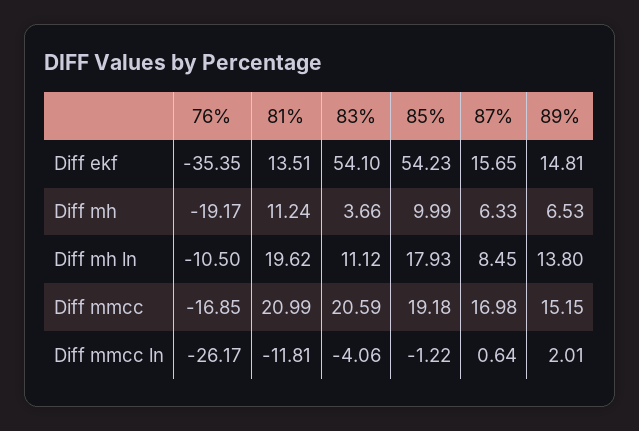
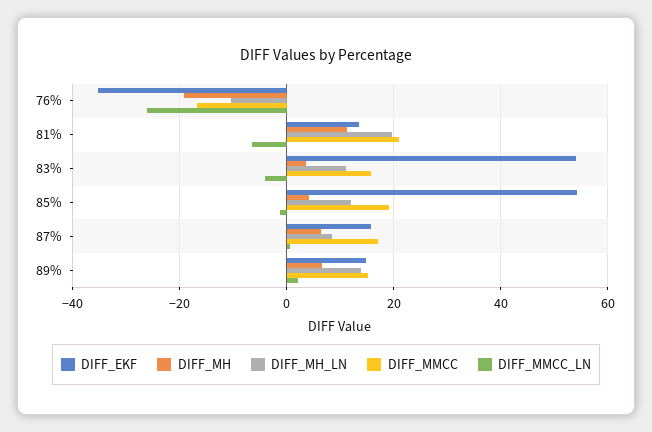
  {
    "Diff ekf": {
      "76%": -35.35,
      "81%": 13.51,
      "83%": 54.1,
      "85%": 54.23,
      "87%": 15.65,
      "89%": 14.81
    },
    "Diff mh": {
      "76%": -19.17,
      "81%": 11.24,
      "83%": 3.66,
-     "85%": 9.99,
+     "85%": 4,
      "87%": 6.33,
      "89%": 6.53
    },
    "Diff mh ln": {
      "76%": -10.5,
      "81%": 19.62,
      "83%": 11.12,
-     "85%": 17.93,
+     "85%": 12,
      "87%": 8.45,
      "89%": 13.8
    },
    "Diff mmcc": {
      "76%": -16.85,
      "81%": 20.99,
-     "83%": 20.59,
+     "83%": 16,
      "85%": 19.18,
      "87%": 16.98,
      "89%": 15.15
    },
    "Diff mmcc ln": {
      "76%": -26.17,
-     "81%": -11.81,
+     "81%": -6,
      "83%": -4.06,
      "85%": -1.22,
      "87%": 0.64,
      "89%": 2.01
    }
  }

